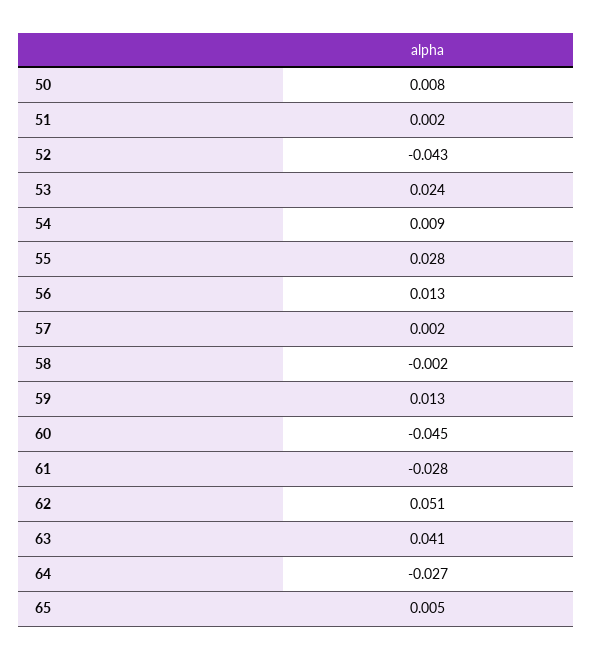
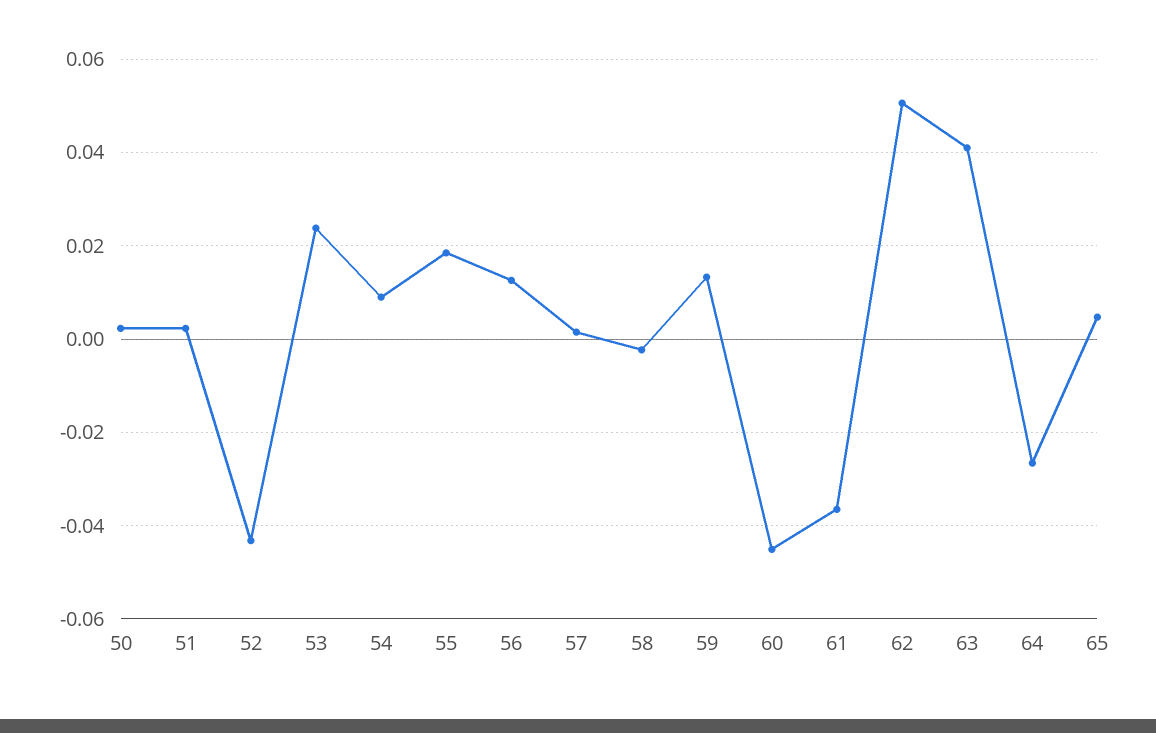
  {
-   "50": 0.008,
+   "50": 0.002,
    "51": 0.002,
    "52": -0.043,
    "53": 0.024,
    "54": 0.009,
-   "55": 0.028,
+   "55": 0.018,
    "56": 0.013,
    "57": 0.002,
    "58": -0.002,
    "59": 0.013,
    "60": -0.045,
-   "61": -0.028,
+   "61": -0.036,
    "62": 0.051,
    "63": 0.041,
    "64": -0.027,
    "65": 0.005
  }

